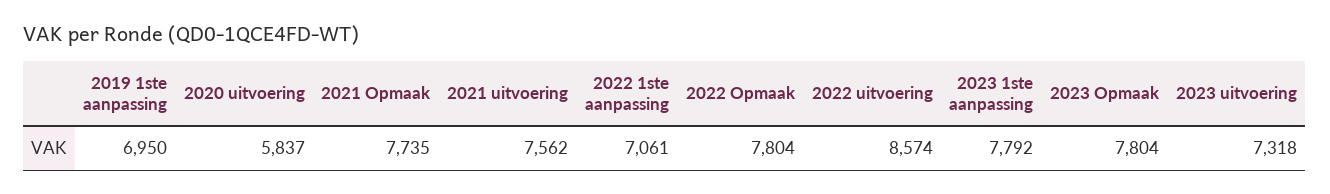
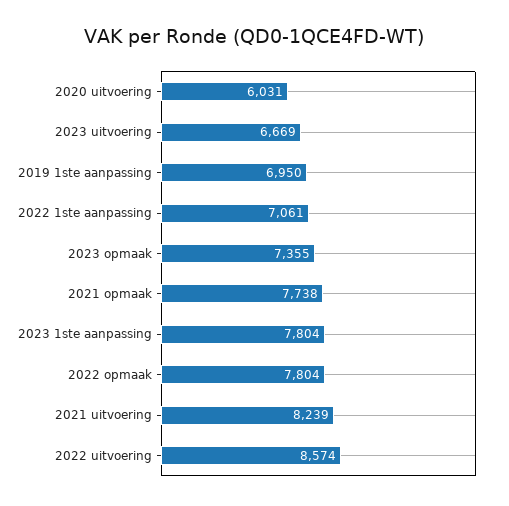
  {
    "2019 1ste aanpassing": 6950,
-   "2020 uitvoering": 5837,
+   "2020 uitvoering": 6031,
-   "2021 Opmaak": 7735,
+   "2021 Opmaak": 7738,
-   "2021 uitvoering": 7562,
+   "2021 uitvoering": 8239,
    "2022 1ste aanpassing": 7061,
    "2022 Opmaak": 7804,
    "2022 uitvoering": 8574,
-   "2023 1ste aanpassing": 7792,
+   "2023 1ste aanpassing": 7804,
-   "2023 Opmaak": 7804,
+   "2023 Opmaak": 7355,
-   "2023 uitvoering": 7318
+   "2023 uitvoering": 6669
  }

